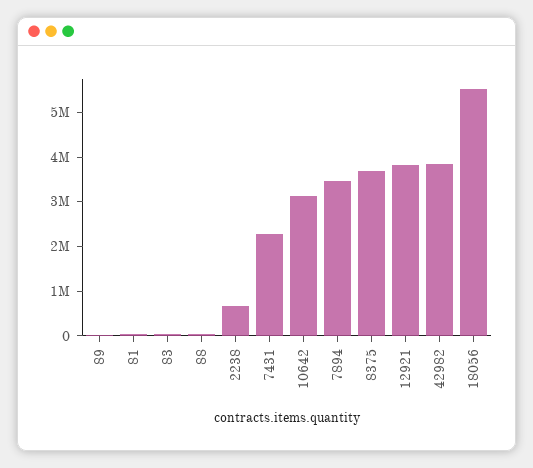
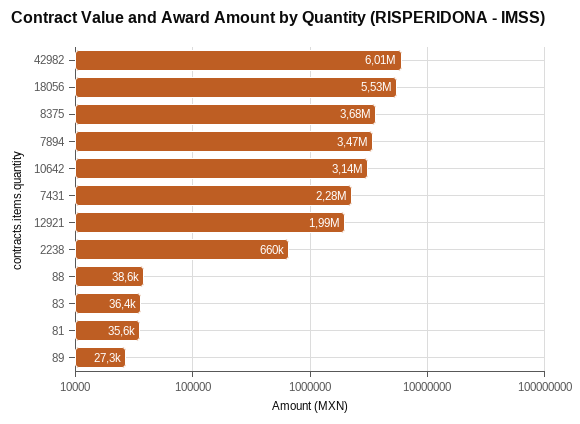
  {
    "89": 27300,
    "81": 35600,
    "83": 36400,
    "88": 38600,
    "2238": 660000,
    "7431": 2280000,
    "10642": 3140000,
    "7894": 3470000,
    "8375": 3680000,
-   "12921": 3800000,
+   "12921": 1990000,
-   "42982": 3800000,
+   "42982": 6010000,
    "18056": 5530000
  }

